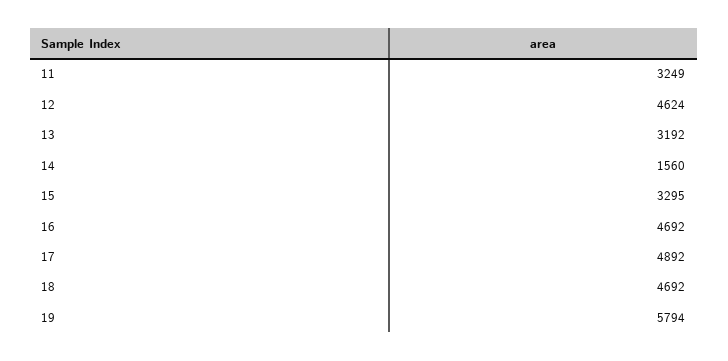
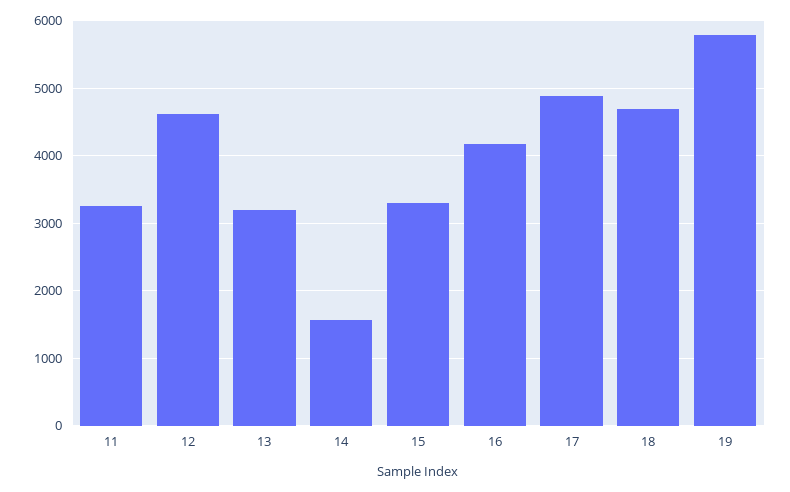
  {
    "11": 3249,
    "12": 4624,
    "13": 3192,
    "14": 1560,
    "15": 3295,
-   "16": 4692,
+   "16": 4200,
    "17": 4892,
    "18": 4692,
    "19": 5794
  }

